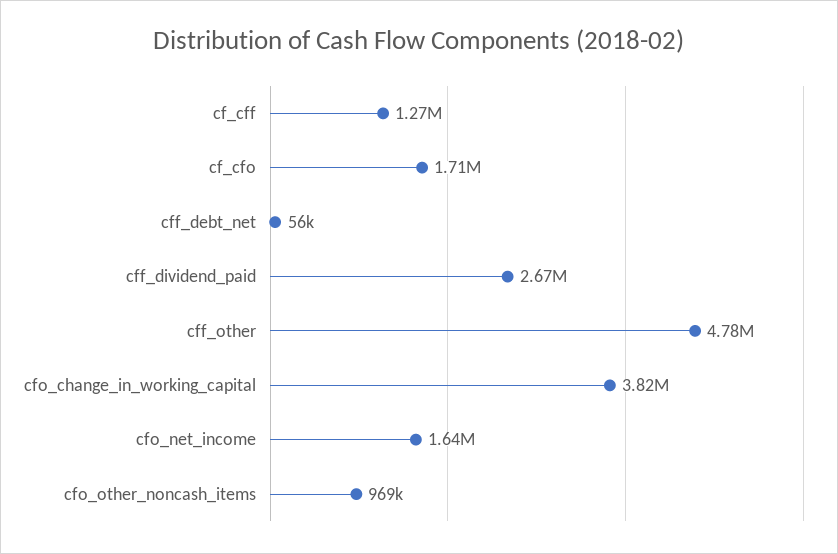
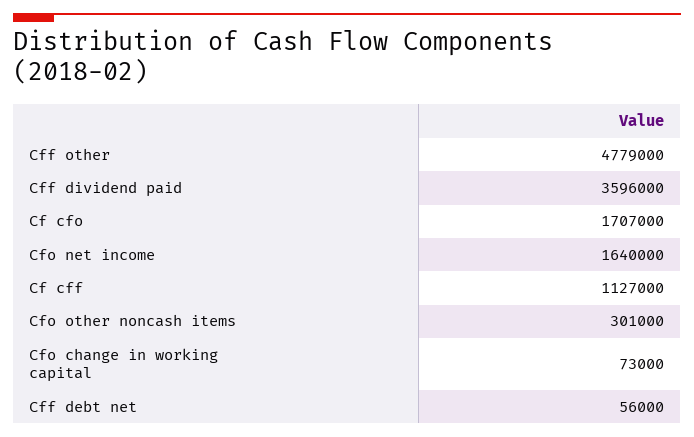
  {
-   "cf_cff": 1270000,
+   "cf_cff": 1127000,
    "cf_cfo": 1707000,
    "cff_debt_net": 56000,
-   "cff_dividend_paid": 2670000,
+   "cff_dividend_paid": 3596000,
    "cff_other": 4779000,
-   "cfo_change_in_working_capital": 3820000,
+   "cfo_change_in_working_capital": 73000,
    "cfo_net_income": 1640000,
-   "cfo_other_noncash_items": 969000
+   "cfo_other_noncash_items": 301000
  }

